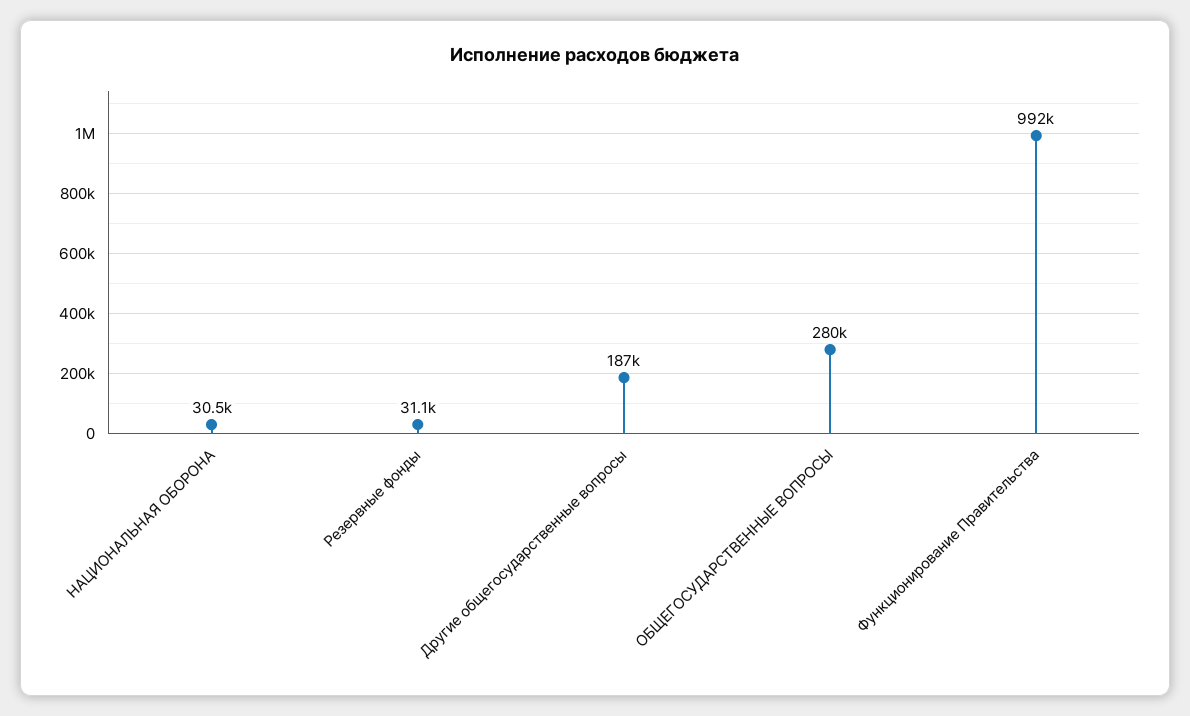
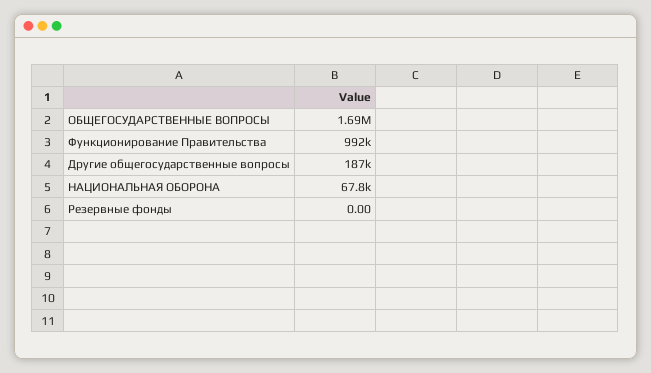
  {
-   "НАЦИОНАЛЬНАЯ ОБОРОНА": 30500,
+   "НАЦИОНАЛЬНАЯ ОБОРОНА": 67800,
-   "Резервные фонды": 31100,
+   "Резервные фонды": 0,
    "Другие общегосударственные вопросы": 187000,
-   "ОБЩЕГОСУДАРСТВЕННЫЕ ВОПРОСЫ": 280000,
+   "ОБЩЕГОСУДАРСТВЕННЫЕ ВОПРОСЫ": 1690000,
    "Функционирование Правительства": 992000
  }

